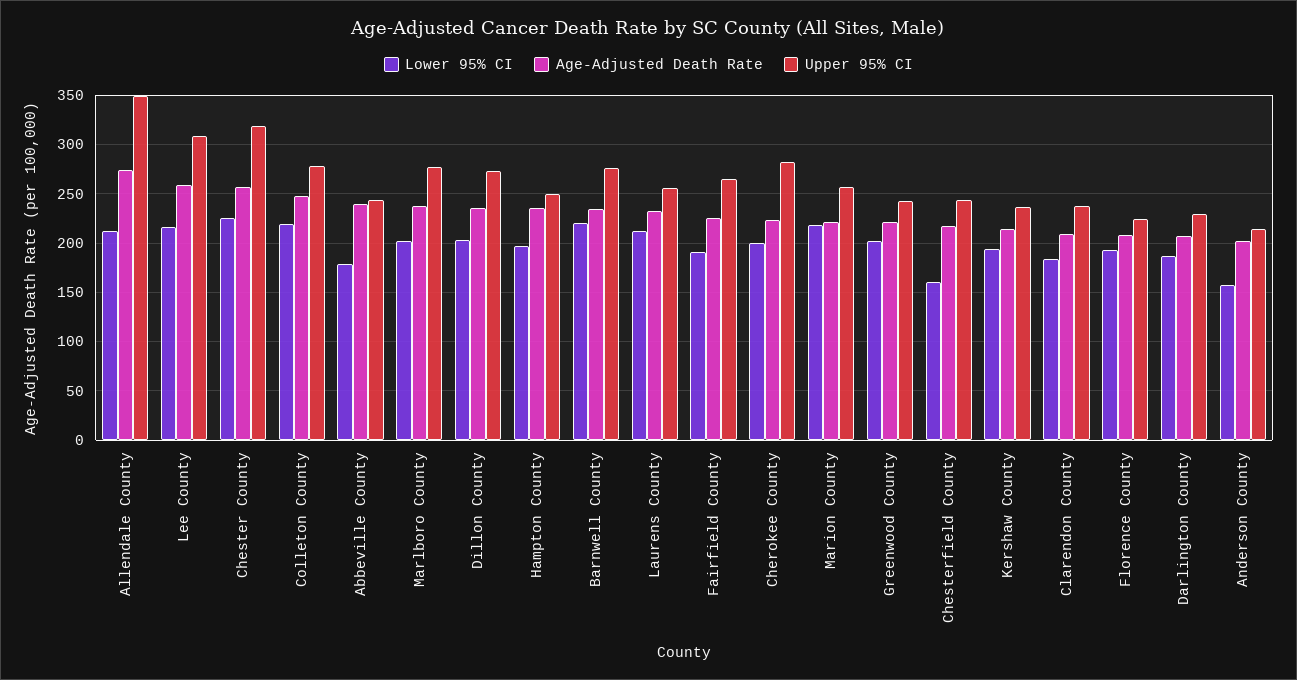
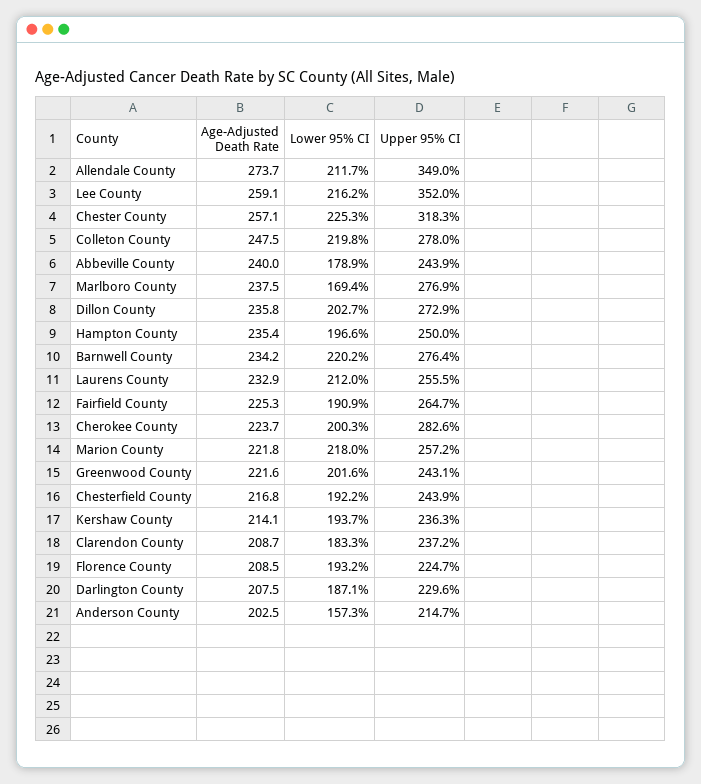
  {
    "Lower 95% CI": {
      "Allendale County": 211.7,
      "Lee County": 216.2,
      "Chester County": 225.3,
      "Colleton County": 219.8,
      "Abbeville County": 178.9,
-     "Marlboro County": 200,
+     "Marlboro County": 169.4,
      "Dillon County": 202.7,
      "Hampton County": 196.6,
      "Barnwell County": 220.2,
      "Laurens County": 212,
      "Fairfield County": 190.9,
      "Cherokee County": 200.3,
      "Marion County": 218,
      "Greenwood County": 201.6,
-     "Chesterfield County": 160,
+     "Chesterfield County": 192.2,
      "Kershaw County": 193.7,
      "Clarendon County": 183.3,
      "Florence County": 193.2,
      "Darlington County": 187.1,
      "Anderson County": 157.3
    },
    "Age-Adjusted Death Rate": {
      "Allendale County": 273.7,
      "Lee County": 259.1,
      "Chester County": 257.1,
      "Colleton County": 247.5,
      "Abbeville County": 240,
      "Marlboro County": 237.5,
      "Dillon County": 235.8,
      "Hampton County": 235.4,
      "Barnwell County": 234.2,
      "Laurens County": 232.9,
      "Fairfield County": 225.3,
      "Cherokee County": 223.7,
      "Marion County": 221.8,
      "Greenwood County": 221.6,
      "Chesterfield County": 216.8,
      "Kershaw County": 214.1,
      "Clarendon County": 208.7,
      "Florence County": 208.5,
      "Darlington County": 207.5,
      "Anderson County": 202.5
    },
    "Upper 95% CI": {
      "Allendale County": 349,
-     "Lee County": 310,
+     "Lee County": 352,
      "Chester County": 318.3,
      "Colleton County": 278,
      "Abbeville County": 243.9,
      "Marlboro County": 276.9,
      "Dillon County": 272.9,
      "Hampton County": 250,
      "Barnwell County": 276.4,
      "Laurens County": 255.5,
      "Fairfield County": 264.7,
      "Cherokee County": 282.6,
      "Marion County": 257.2,
      "Greenwood County": 243.1,
      "Chesterfield County": 243.9,
      "Kershaw County": 236.3,
      "Clarendon County": 237.2,
      "Florence County": 224.7,
      "Darlington County": 229.6,
      "Anderson County": 214.7
    }
  }

